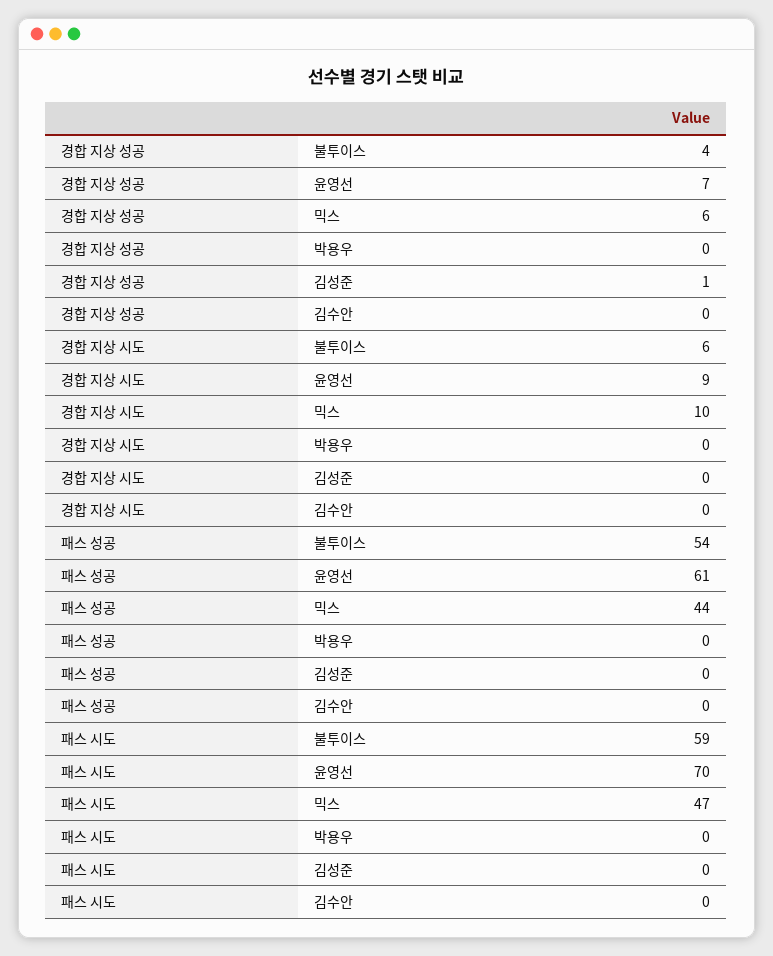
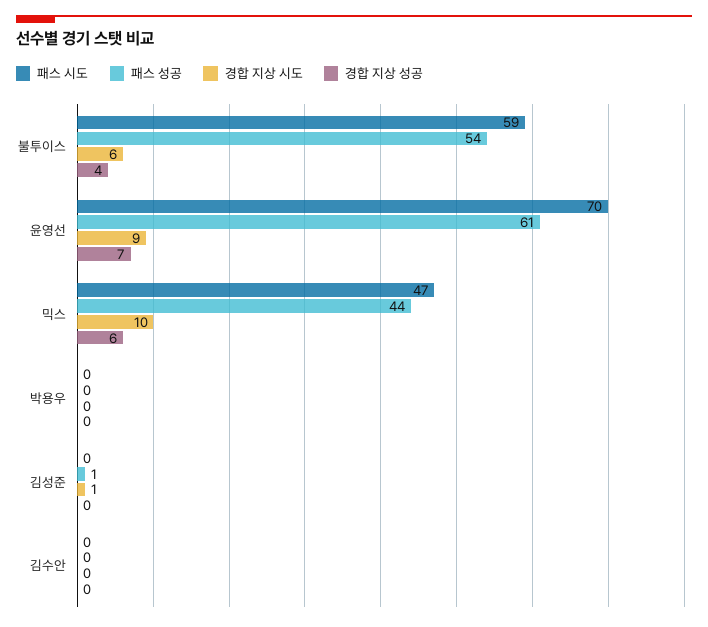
  {
    "경합 지상 성공": {
      "불투이스": 4,
      "윤영선": 7,
      "믹스": 6,
      "박용우": 0,
-     "김성준": 1,
+     "김성준": 0,
      "김수안": 0
    },
    "경합 지상 시도": {
      "불투이스": 6,
      "윤영선": 9,
      "믹스": 10,
      "박용우": 0,
-     "김성준": 0,
+     "김성준": 1,
      "김수안": 0
    },
    "패스 성공": {
      "불투이스": 54,
      "윤영선": 61,
      "믹스": 44,
      "박용우": 0,
-     "김성준": 0,
+     "김성준": 1,
      "김수안": 0
    },
    "패스 시도": {
      "불투이스": 59,
      "윤영선": 70,
      "믹스": 47,
      "박용우": 0,
      "김성준": 0,
      "김수안": 0
    }
  }

